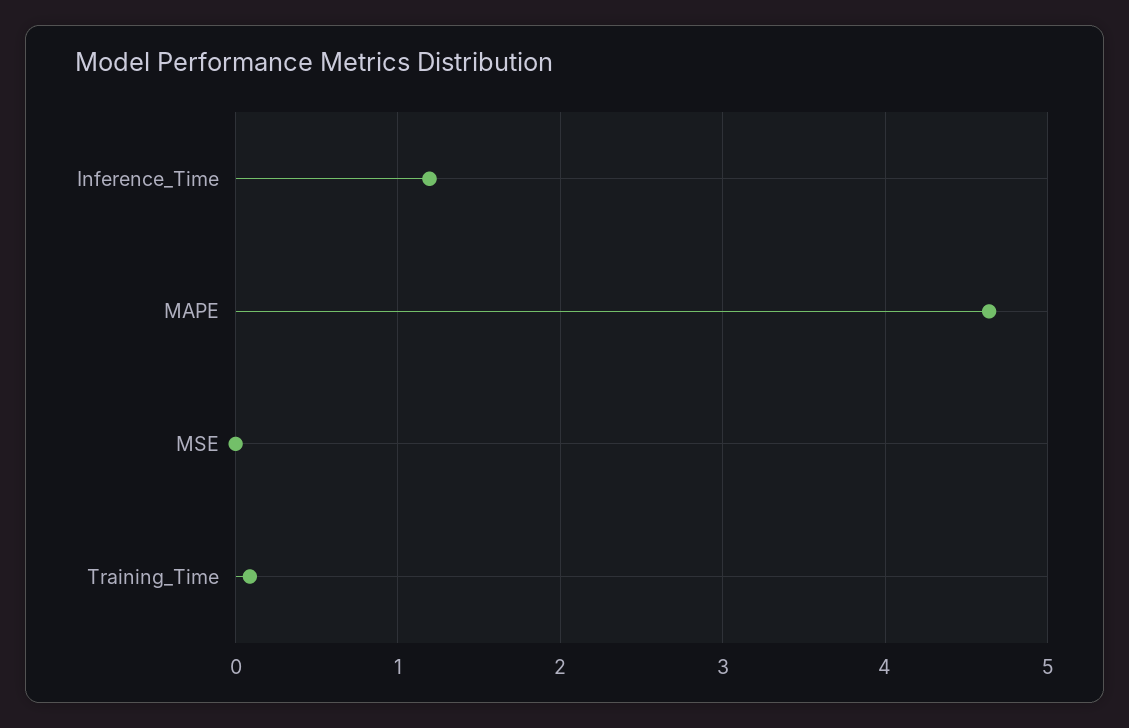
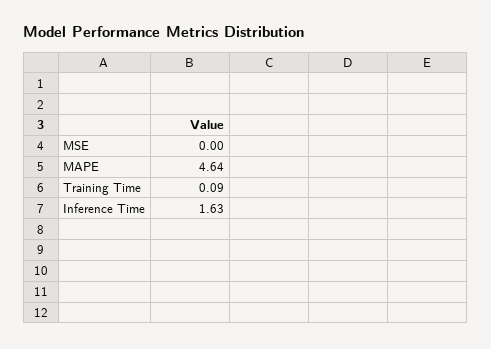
  {
-   "Inference_Time": 1.2,
+   "Inference_Time": 1.63,
    "MAPE": 4.64,
    "MSE": 0,
    "Training_Time": 0.09
  }

